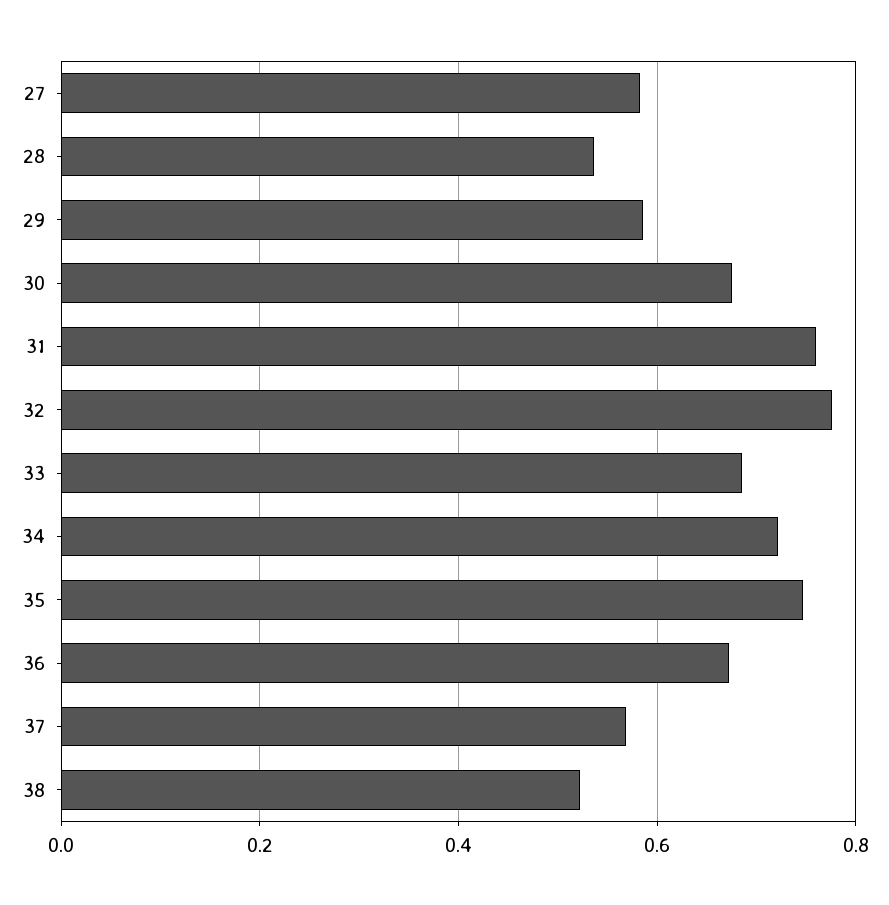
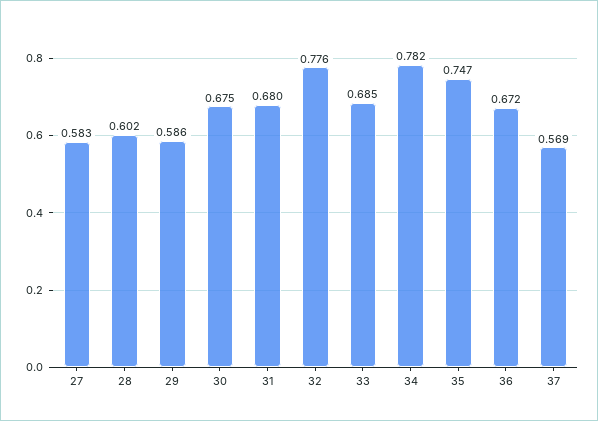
  {
    "27": 0.583,
-   "28": 0.54,
+   "28": 0.602,
    "29": 0.586,
    "30": 0.675,
-   "31": 0.76,
+   "31": 0.68,
    "32": 0.776,
    "33": 0.685,
-   "34": 0.72,
+   "34": 0.782,
    "35": 0.747,
    "36": 0.672,
-   "37": 0.569,
+   "37": 0.569
-   "38": 0.52
  }

